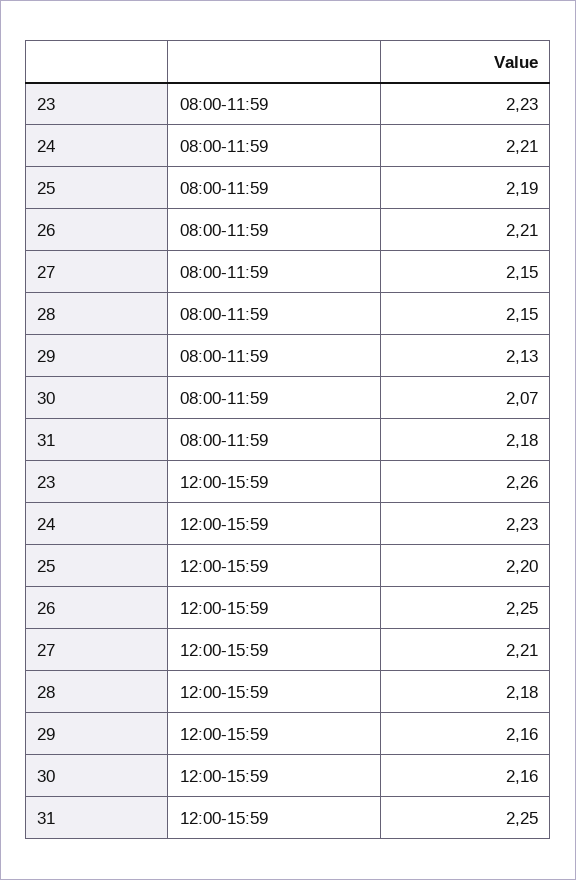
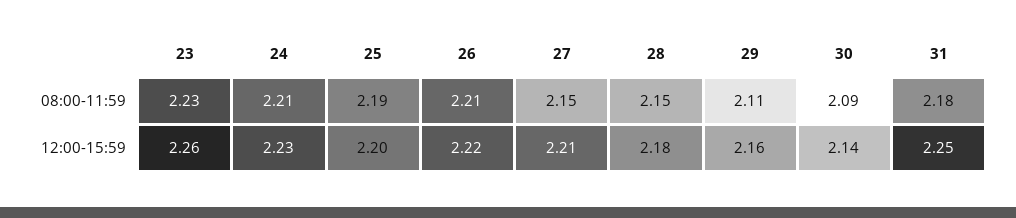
  {
    "23": {
      "08:00-11:59": 2.23,
      "12:00-15:59": 2.26
    },
    "24": {
      "08:00-11:59": 2.21,
      "12:00-15:59": 2.23
    },
    "25": {
      "08:00-11:59": 2.19,
      "12:00-15:59": 2.2
    },
    "26": {
      "08:00-11:59": 2.21,
-     "12:00-15:59": 2.25
+     "12:00-15:59": 2.22
    },
    "27": {
      "08:00-11:59": 2.15,
      "12:00-15:59": 2.21
    },
    "28": {
      "08:00-11:59": 2.15,
      "12:00-15:59": 2.18
    },
    "29": {
-     "08:00-11:59": 2.13,
+     "08:00-11:59": 2.11,
      "12:00-15:59": 2.16
    },
    "30": {
-     "08:00-11:59": 2.07,
+     "08:00-11:59": 2.09,
-     "12:00-15:59": 2.16
+     "12:00-15:59": 2.14
    },
    "31": {
      "08:00-11:59": 2.18,
      "12:00-15:59": 2.25
    }
  }

